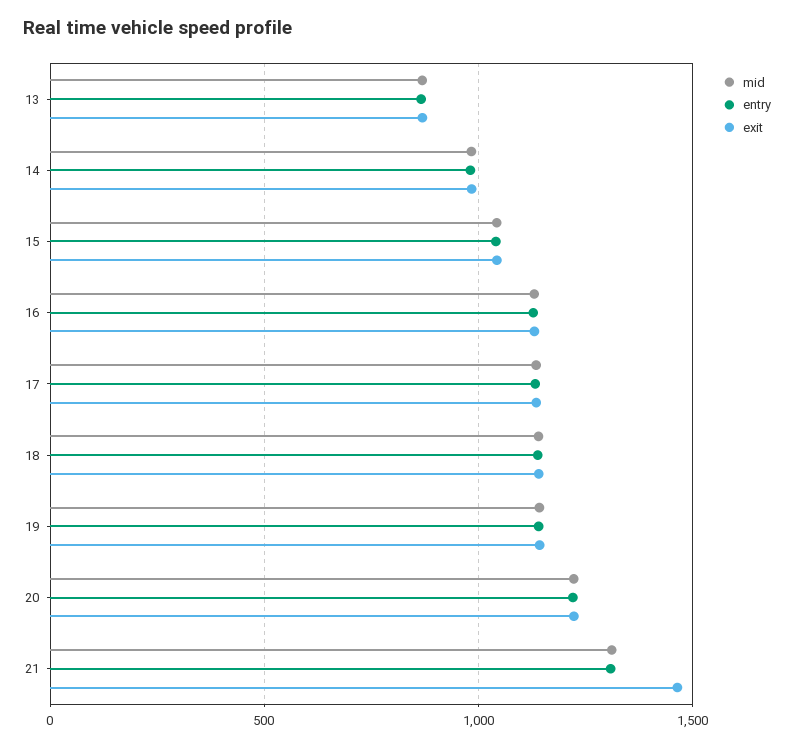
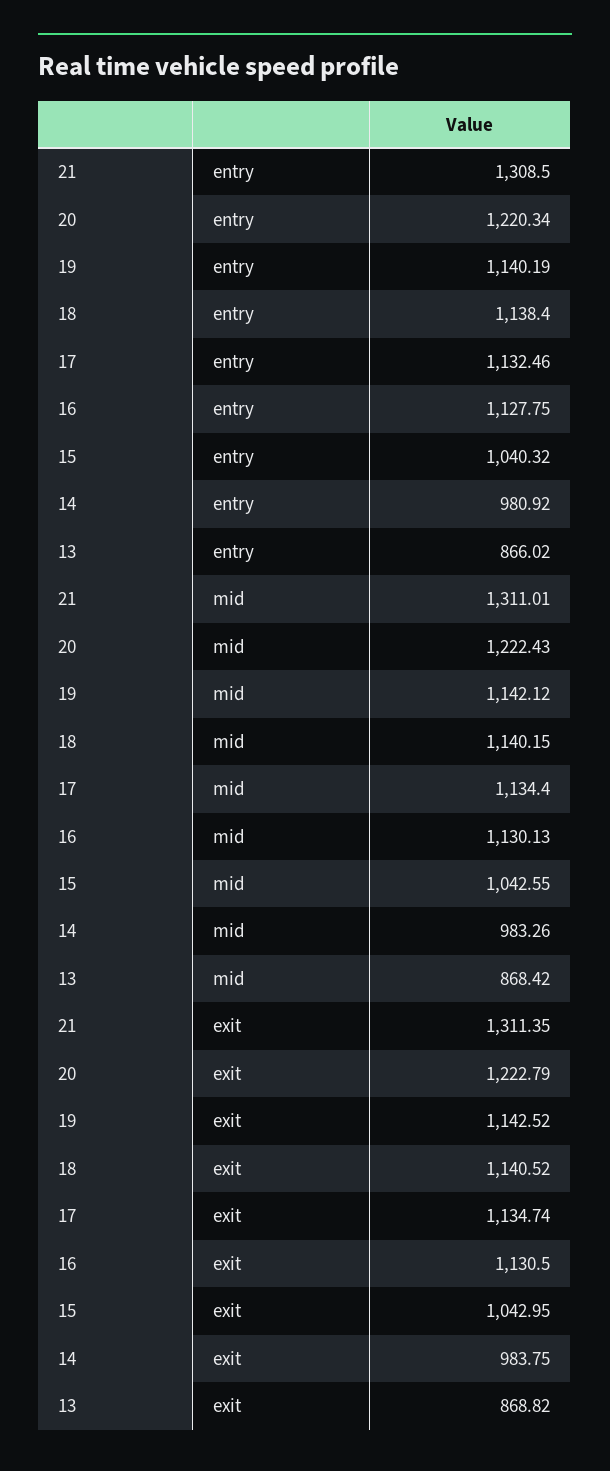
  {
    "mid": {
      "13": 868.42,
      "14": 983.26,
      "15": 1042.55,
      "16": 1130.13,
      "17": 1134.4,
      "18": 1140.15,
      "19": 1142.12,
      "20": 1222.43,
      "21": 1311.01
    },
    "entry": {
      "13": 866.02,
      "14": 980.92,
      "15": 1040.32,
      "16": 1127.75,
      "17": 1132.46,
      "18": 1138.4,
      "19": 1140.19,
      "20": 1220.34,
      "21": 1308.5
    },
    "exit": {
      "13": 868.82,
      "14": 983.75,
      "15": 1042.95,
      "16": 1130.5,
      "17": 1134.74,
      "18": 1140.52,
      "19": 1142.52,
      "20": 1222.79,
-     "21": 1450
+     "21": 1311.35
    }
  }

